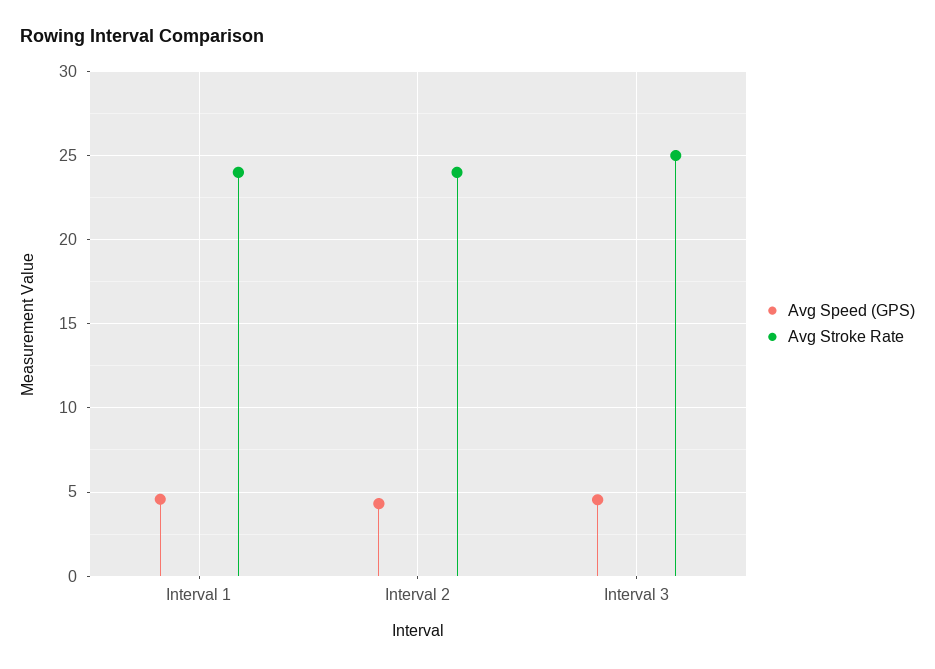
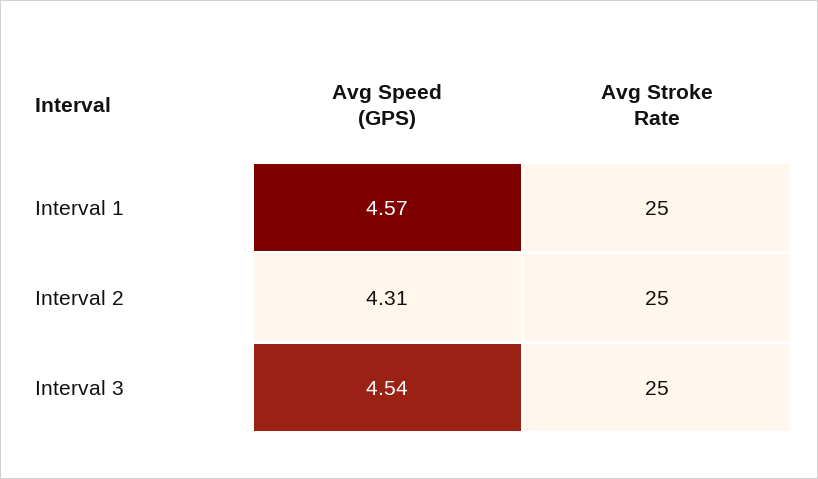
  {
    "Avg Speed (GPS)": {
      "Interval 1": 4.57,
      "Interval 2": 4.31,
      "Interval 3": 4.54
    },
    "Avg Stroke Rate": {
-     "Interval 1": 24,
+     "Interval 1": 25,
-     "Interval 2": 24,
+     "Interval 2": 25,
      "Interval 3": 25
    }
  }

